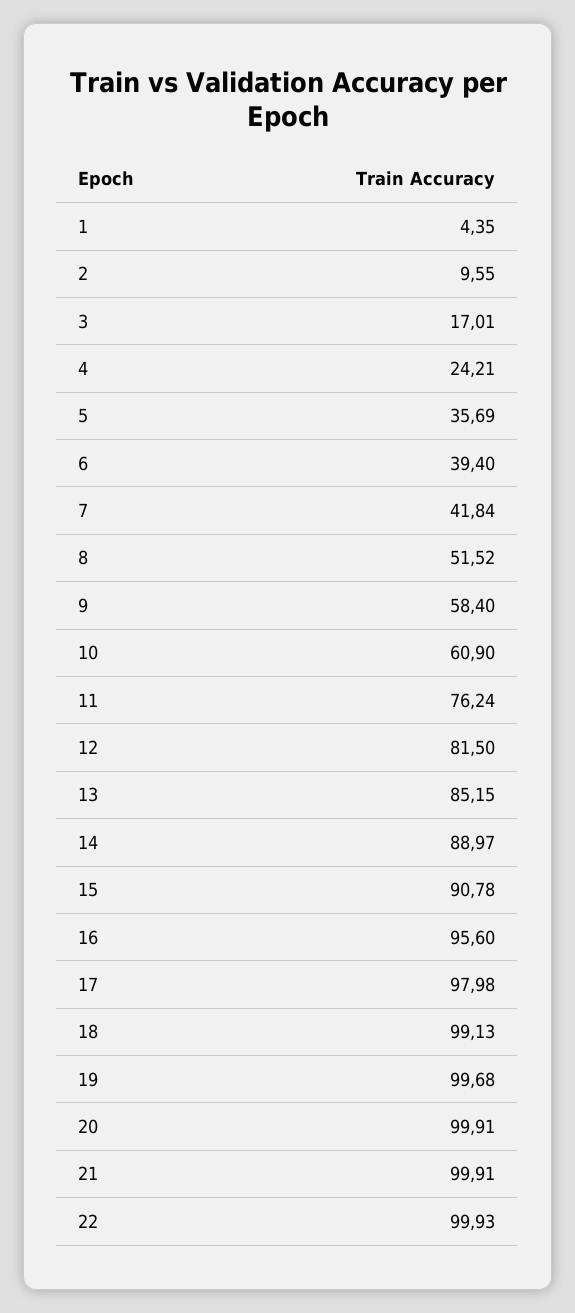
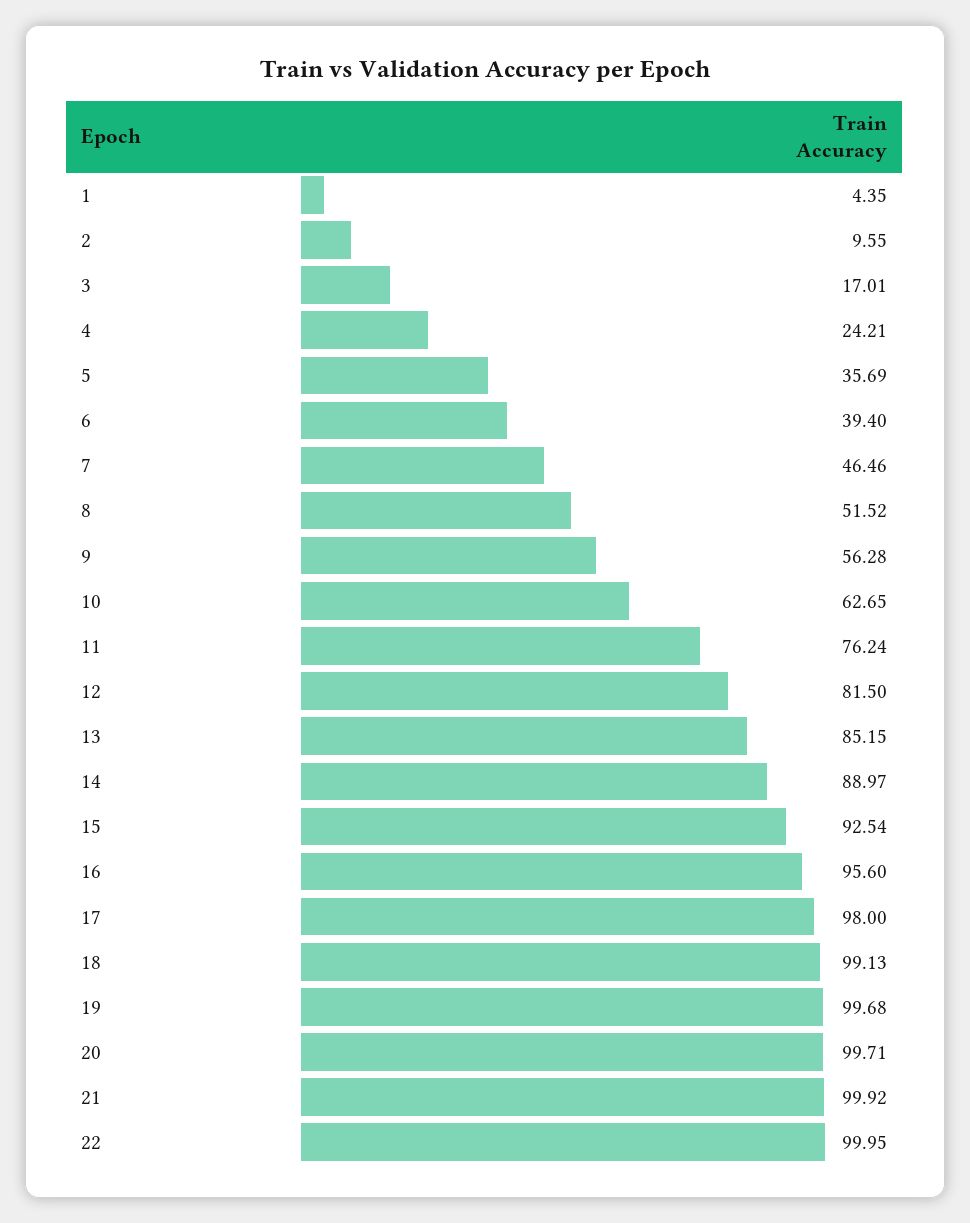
  {
    "1": 4.35,
    "2": 9.55,
    "3": 17.01,
    "4": 24.21,
    "5": 35.69,
    "6": 39.4,
-   "7": 41.84,
+   "7": 46.46,
    "8": 51.52,
-   "9": 58.4,
+   "9": 56.28,
-   "10": 60.9,
+   "10": 62.65,
    "11": 76.24,
    "12": 81.5,
    "13": 85.15,
    "14": 88.97,
-   "15": 90.78,
+   "15": 92.54,
    "16": 95.6,
-   "17": 97.98,
+   "17": 98,
    "18": 99.13,
    "19": 99.68,
-   "20": 99.91,
+   "20": 99.71,
-   "21": 99.91,
+   "21": 99.92,
-   "22": 99.93
+   "22": 99.95
  }

